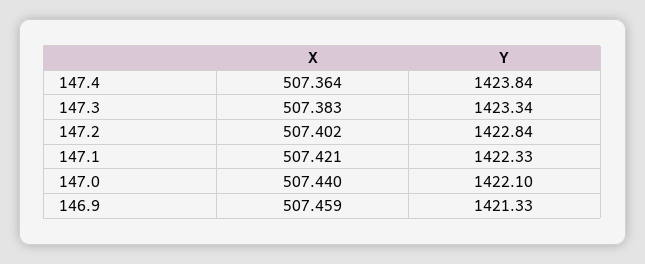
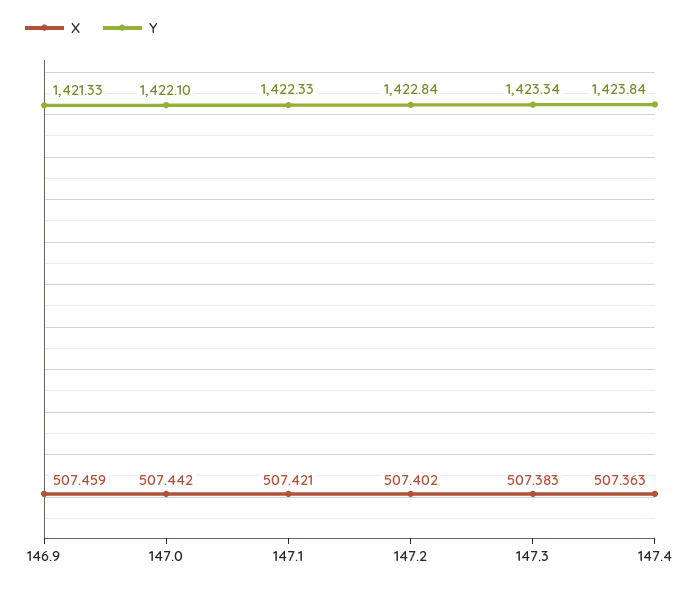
  {
    "X": {
-     "147.4": 507.364,
+     "147.4": 507.363,
      "147.3": 507.383,
      "147.2": 507.402,
      "147.1": 507.421,
-     "147.0": 507.44,
+     "147.0": 507.442,
      "146.9": 507.459
    },
    "Y": {
      "147.4": 1423.84,
      "147.3": 1423.34,
      "147.2": 1422.84,
      "147.1": 1422.33,
      "147.0": 1422.1,
      "146.9": 1421.33
    }
  }

